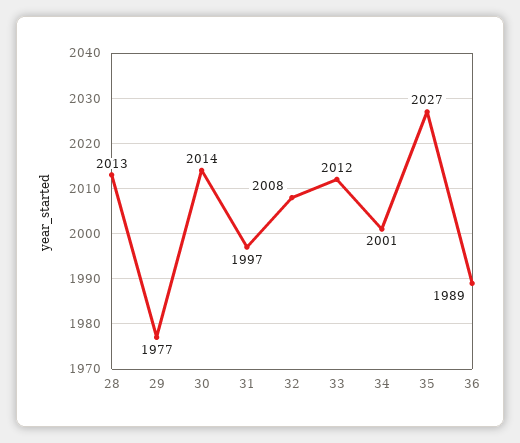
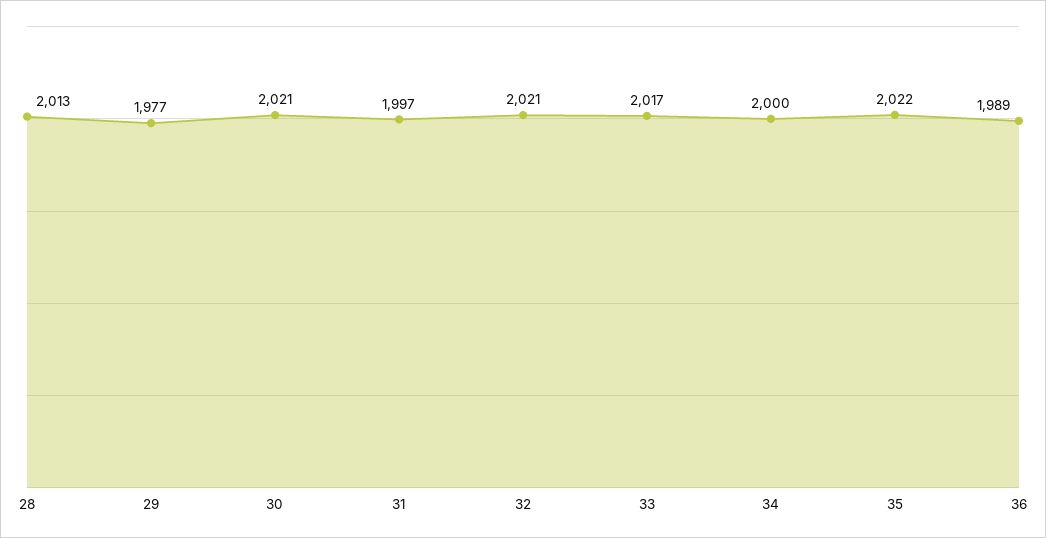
  {
    "28": 2013,
    "29": 1977,
-   "30": 2014,
+   "30": 2021,
    "31": 1997,
-   "32": 2008,
+   "32": 2021,
-   "33": 2012,
+   "33": 2017,
-   "34": 2001,
+   "34": 2000,
-   "35": 2027,
+   "35": 2022,
    "36": 1989
  }

